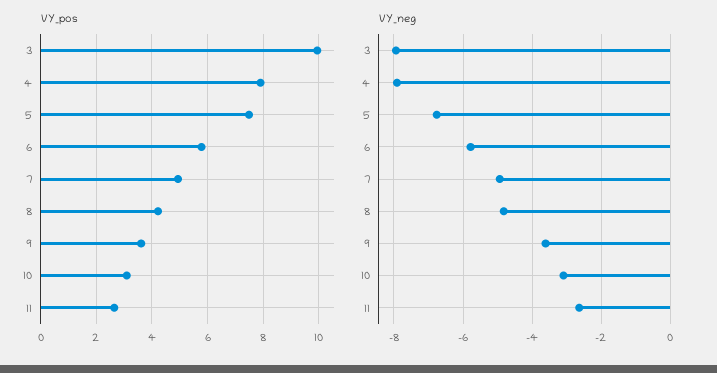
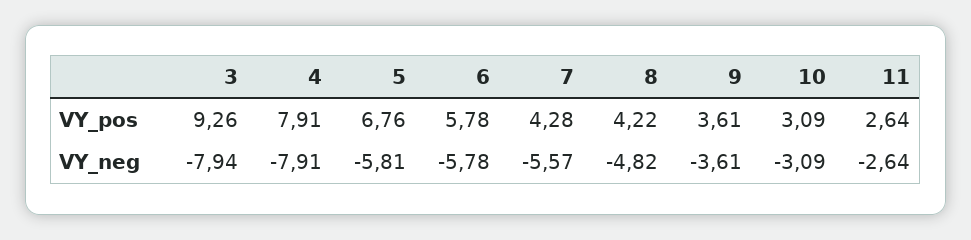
  {
    "VY_pos": {
-     "3": 10,
+     "3": 9.26,
      "4": 7.91,
-     "5": 7.5,
+     "5": 6.76,
      "6": 5.78,
-     "7": 5,
+     "7": 4.28,
      "8": 4.22,
      "9": 3.61,
      "10": 3.09,
      "11": 2.64
    },
    "VY_neg": {
      "3": -7.94,
      "4": -7.91,
-     "5": -6.8,
+     "5": -5.81,
      "6": -5.78,
-     "7": -5,
+     "7": -5.57,
      "8": -4.82,
      "9": -3.61,
      "10": -3.09,
      "11": -2.64
    }
  }

